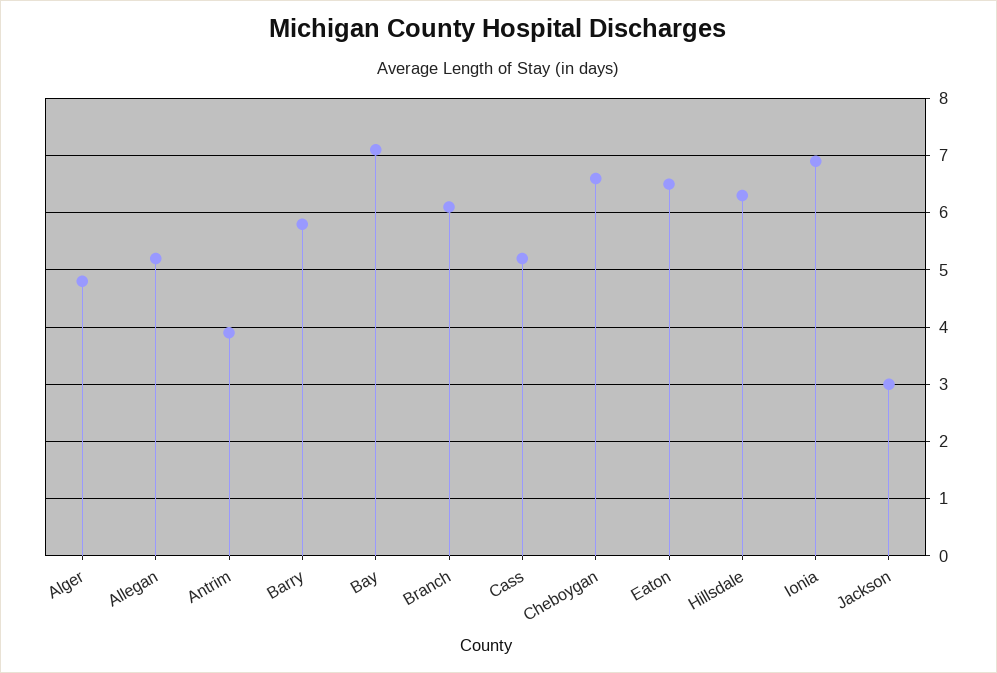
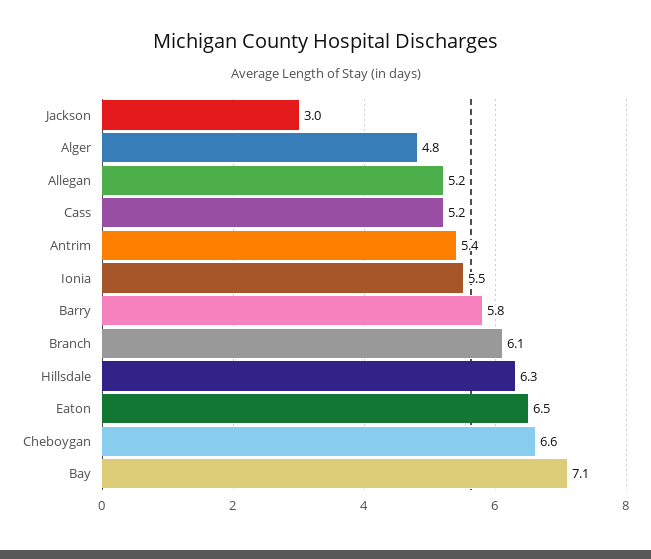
  {
    "Alger": 4.8,
    "Allegan": 5.2,
-   "Antrim": 4,
+   "Antrim": 5.4,
    "Barry": 5.8,
    "Bay": 7.1,
    "Branch": 6.1,
    "Cass": 5.2,
    "Cheboygan": 6.6,
    "Eaton": 6.5,
    "Hillsdale": 6.3,
-   "Ionia": 7,
+   "Ionia": 5.5,
    "Jackson": 3
  }

